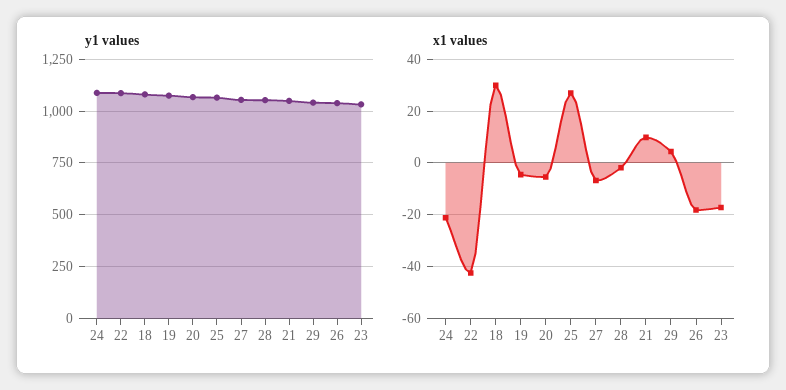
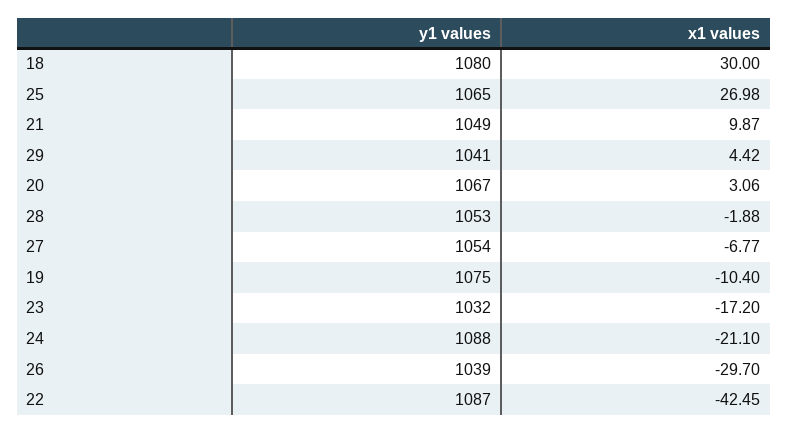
  {
    "y1 values": {
      "24": 1088,
      "22": 1087,
      "18": 1080,
      "19": 1075,
      "20": 1067,
      "25": 1065,
      "27": 1054,
      "28": 1053,
      "21": 1049,
      "29": 1041,
      "26": 1039,
      "23": 1032
    },
    "x1 values": {
      "24": -21.1,
      "22": -42.45,
      "18": 30,
-     "19": -5,
+     "19": -10.4,
-     "20": -5,
+     "20": 3.06,
      "25": 26.98,
      "27": -6.77,
      "28": -1.88,
      "21": 9.87,
      "29": 4.42,
-     "26": -17.5,
+     "26": -29.7,
      "23": -17.2
    }
  }

